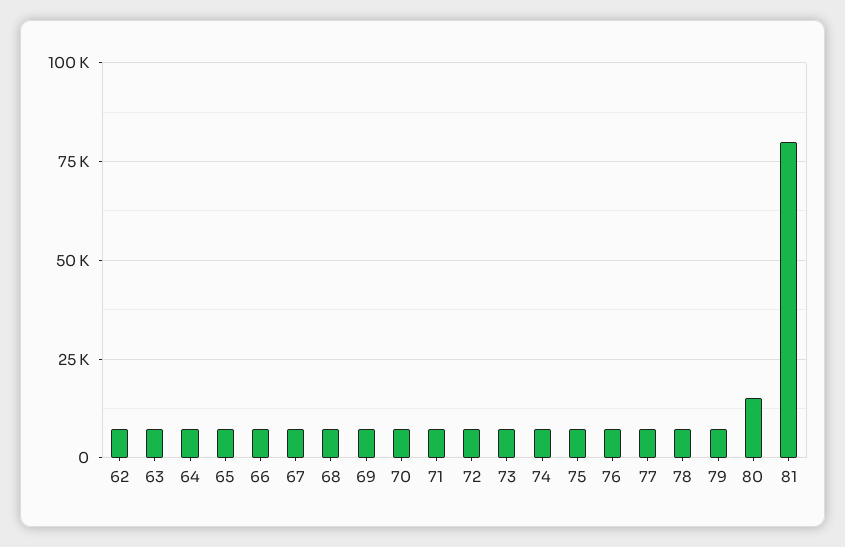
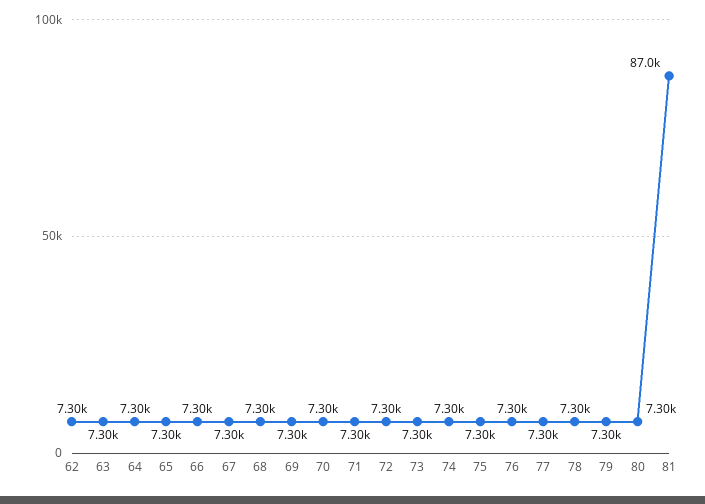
  {
    "62": 7300,
    "63": 7300,
    "64": 7300,
    "65": 7300,
    "66": 7300,
    "67": 7300,
    "68": 7300,
    "69": 7300,
    "70": 7300,
    "71": 7300,
    "72": 7300,
    "73": 7300,
    "74": 7300,
    "75": 7300,
    "76": 7300,
    "77": 7300,
    "78": 7300,
    "79": 7300,
-   "80": 15000,
+   "80": 7300,
-   "81": 80000
+   "81": 87000
  }

